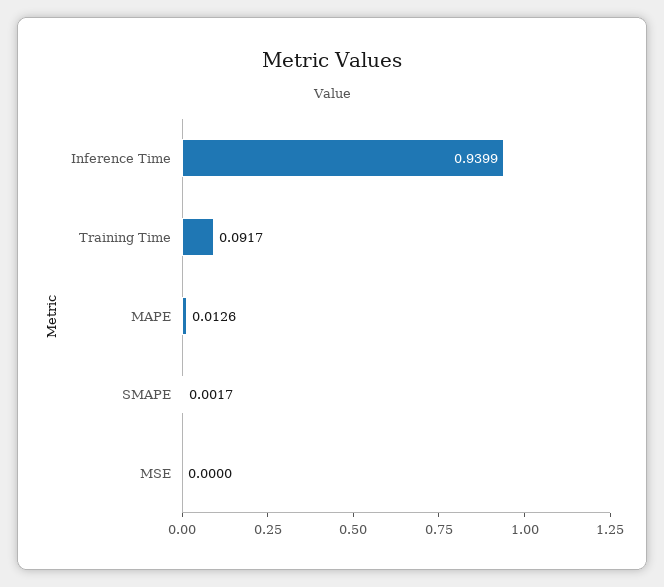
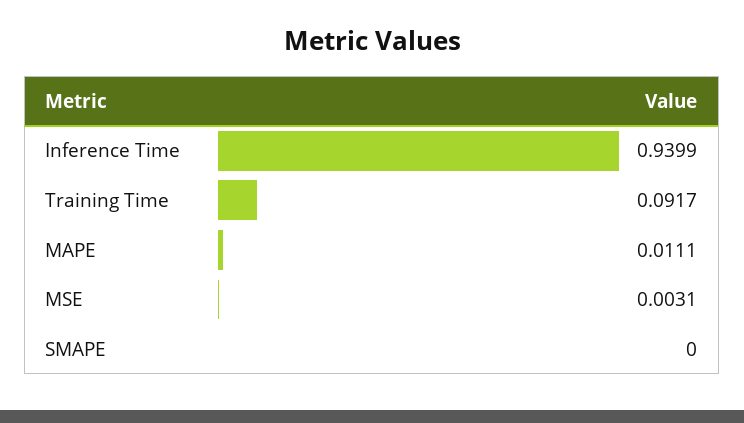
  {
    "Inference Time": 0.9399,
    "Training Time": 0.0917,
-   "MAPE": 0.0126,
+   "MAPE": 0.0111,
-   "SMAPE": 0.0017,
+   "SMAPE": 0,
-   "MSE": 0
+   "MSE": 0.0031
  }

